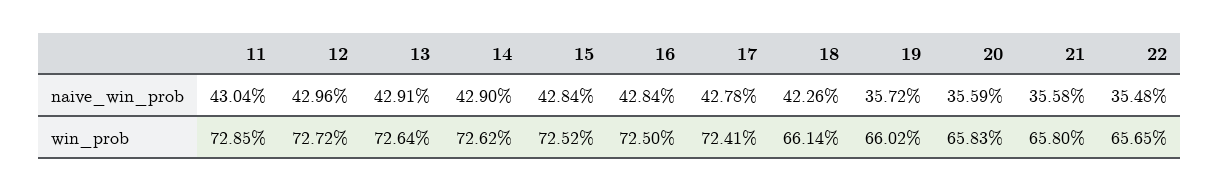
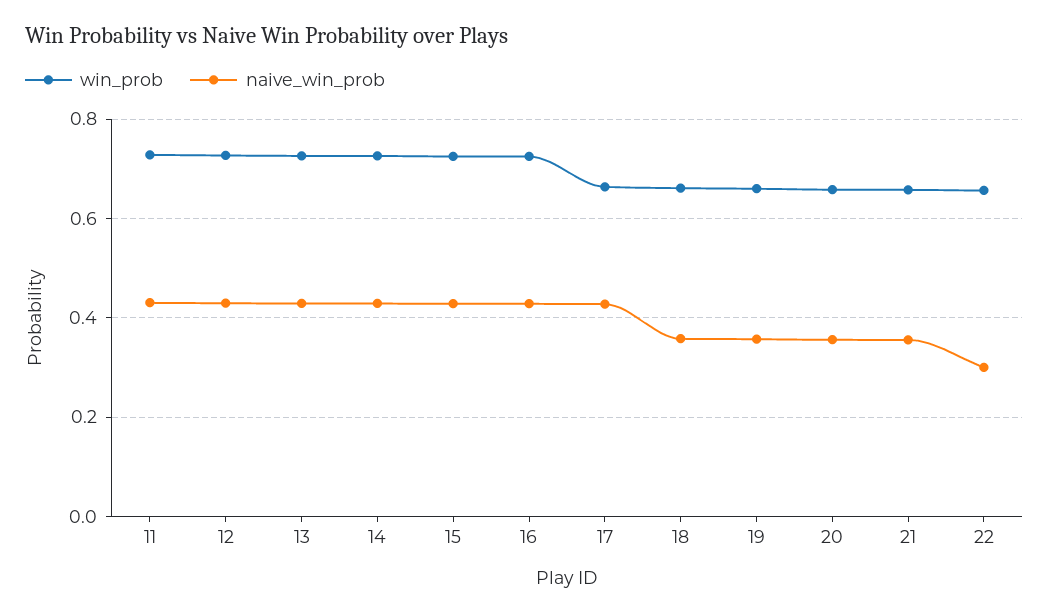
  {
    "naive_win_prob": {
      "11": 0.4304,
      "12": 0.4296,
      "13": 0.4291,
      "14": 0.429,
      "15": 0.4284,
      "16": 0.4284,
      "17": 0.4278,
-     "18": 0.4226,
+     "18": 0.36,
      "19": 0.3572,
      "20": 0.3559,
      "21": 0.3558,
-     "22": 0.3548
+     "22": 0.3
    },
    "win_prob": {
      "11": 0.7285,
      "12": 0.7272,
      "13": 0.7264,
      "14": 0.7262,
      "15": 0.7252,
      "16": 0.725,
-     "17": 0.7241,
+     "17": 0.66,
      "18": 0.6614,
      "19": 0.6602,
      "20": 0.6583,
      "21": 0.658,
      "22": 0.6565
    }
  }

